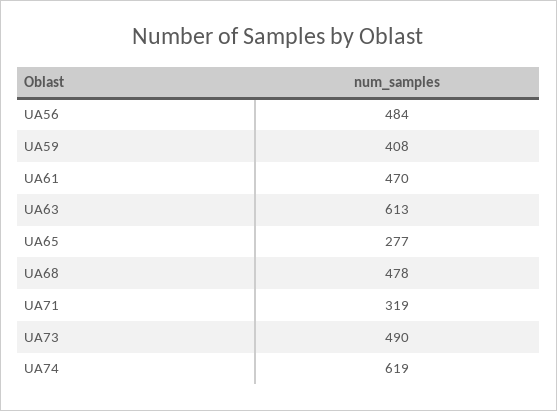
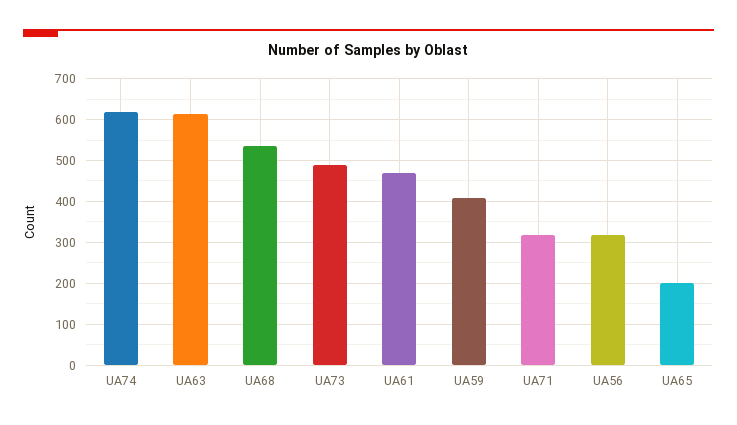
  {
-   "UA56": 484,
+   "UA56": 320,
    "UA59": 408,
    "UA61": 470,
    "UA63": 613,
-   "UA65": 277,
+   "UA65": 200,
-   "UA68": 478,
+   "UA68": 540,
    "UA71": 319,
    "UA73": 490,
    "UA74": 619
  }

